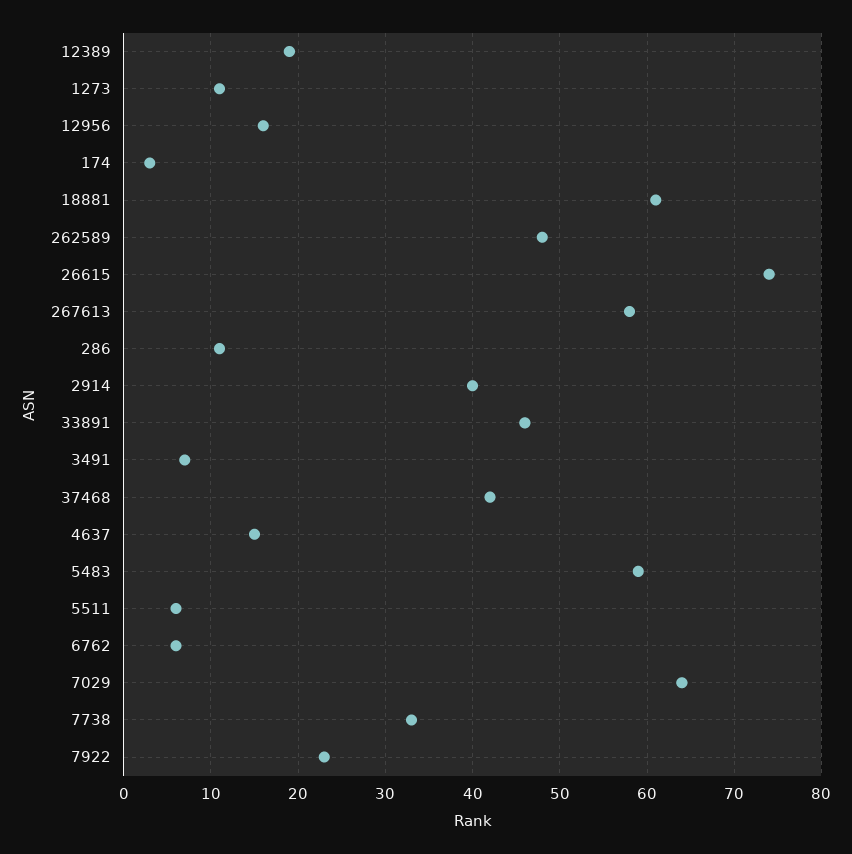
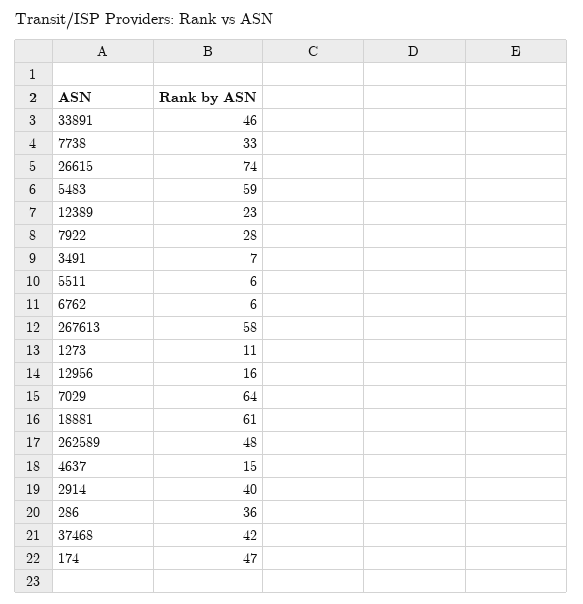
  {
-   "12389": 19,
+   "12389": 23,
    "1273": 11,
    "12956": 16,
-   "174": 3,
+   "174": 47,
    "18881": 61,
    "262589": 48,
    "26615": 74,
    "267613": 58,
-   "286": 11,
+   "286": 36,
    "2914": 40,
    "33891": 46,
    "3491": 7,
    "37468": 42,
    "4637": 15,
    "5483": 59,
    "5511": 6,
    "6762": 6,
    "7029": 64,
    "7738": 33,
-   "7922": 23
+   "7922": 28
  }

